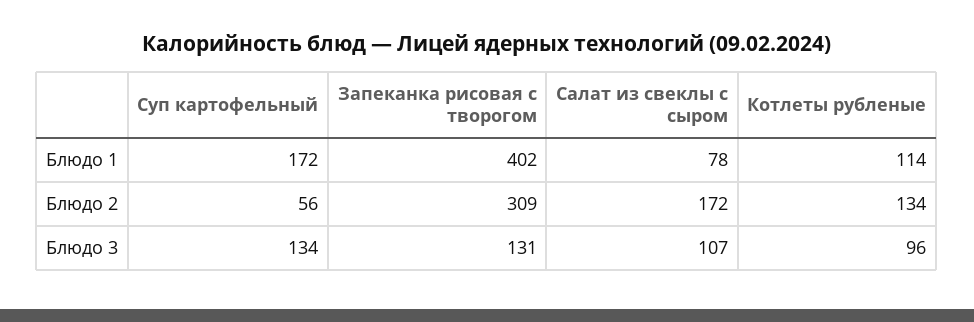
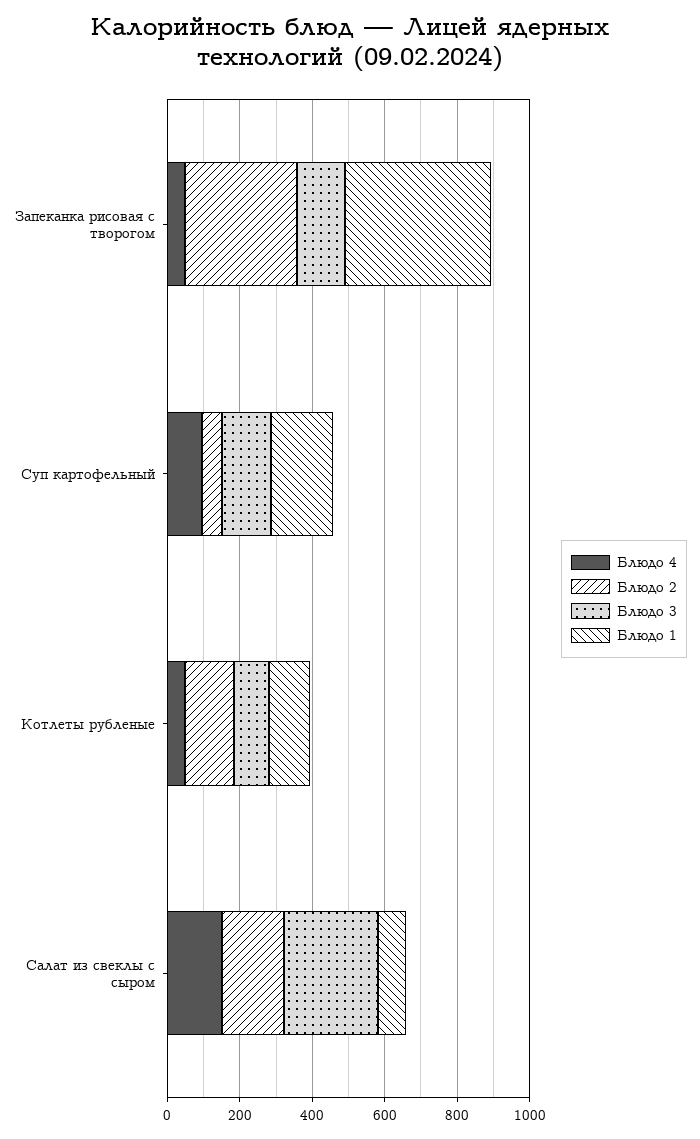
  {
    "Блюдо 1": {
      "Суп картофельный": 172,
      "Запеканка рисовая с творогом": 402,
      "Салат из свеклы с сыром": 78,
      "Котлеты рубленые": 114
    },
    "Блюдо 2": {
      "Суп картофельный": 56,
      "Запеканка рисовая с творогом": 309,
      "Салат из свеклы с сыром": 172,
      "Котлеты рубленые": 134
    },
    "Блюдо 3": {
      "Суп картофельный": 134,
      "Запеканка рисовая с творогом": 131,
-     "Салат из свеклы с сыром": 107,
+     "Салат из свеклы с сыром": 250,
      "Котлеты рубленые": 96
-   }
+   },
+   "Блюдо 4": {
+     "Запеканка рисовая с творогом": 50,
+     "Суп картофельный": 100,
+     "Котлеты рубленые": 50,
+     "Салат из свеклы с сыром": 150
+   }
  }

